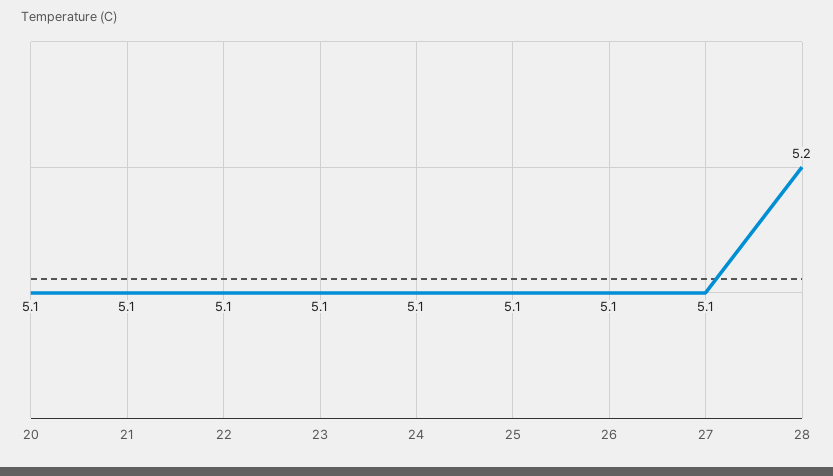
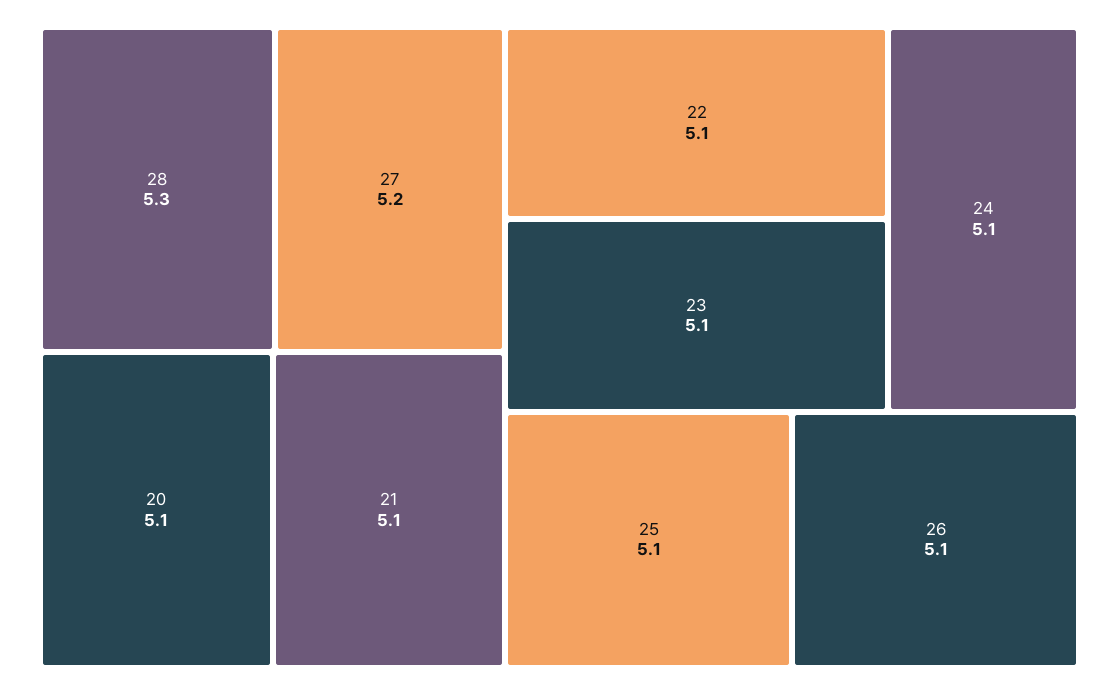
  {
    "20": 5.1,
    "21": 5.1,
    "22": 5.1,
    "23": 5.1,
    "24": 5.1,
    "25": 5.1,
    "26": 5.1,
-   "27": 5.1,
+   "27": 5.2,
-   "28": 5.2
+   "28": 5.3
  }

